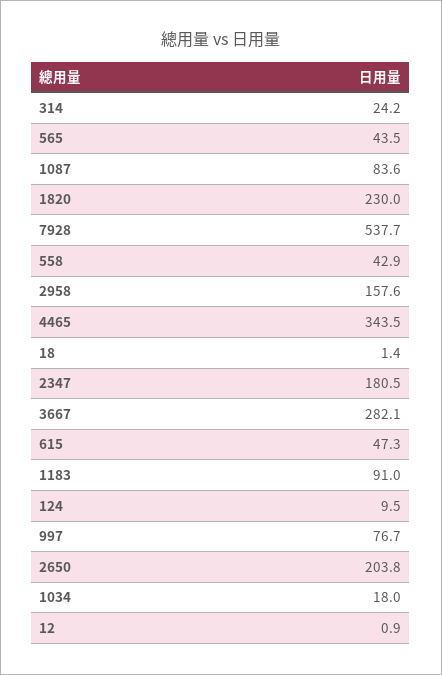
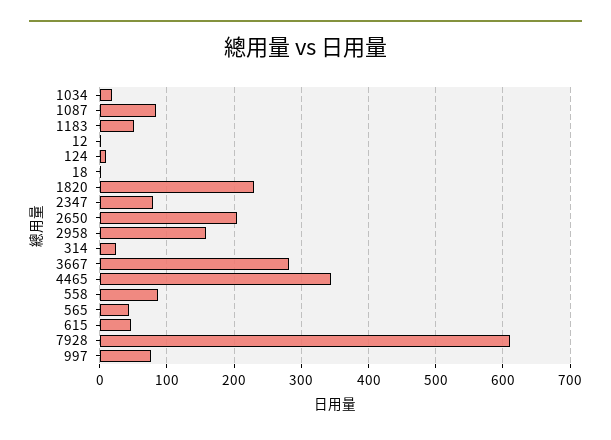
  {
    "314": 24.2,
    "565": 43.5,
    "1087": 83.6,
    "1820": 230,
-   "7928": 537.7,
+   "7928": 610,
-   "558": 42.9,
+   "558": 90,
    "2958": 157.6,
    "4465": 343.5,
    "18": 1.4,
-   "2347": 180.5,
+   "2347": 80,
    "3667": 282.1,
    "615": 47.3,
-   "1183": 91,
+   "1183": 50,
    "124": 9.5,
    "997": 76.7,
    "2650": 203.8,
    "1034": 18,
    "12": 0.9
  }

